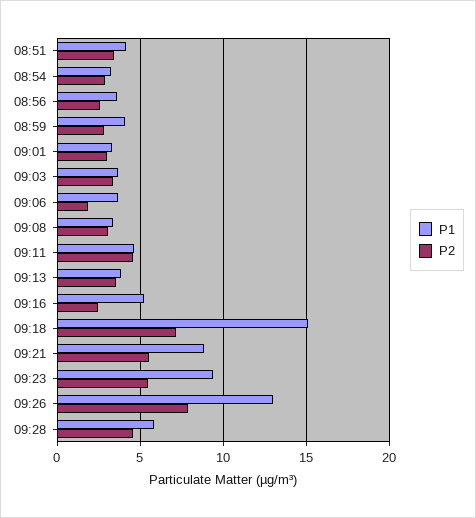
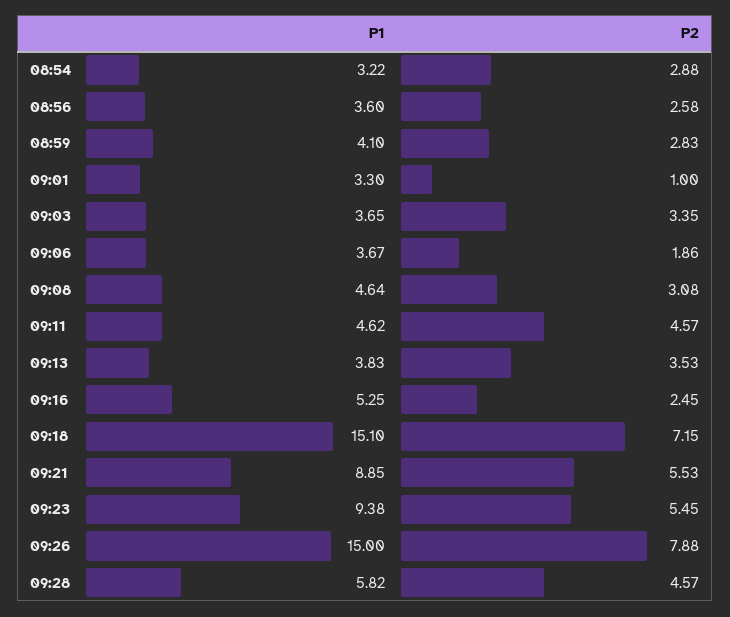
  {
    "P1": {
-     "08:51": 4,
      "08:54": 3.22,
      "08:56": 3.6,
      "08:59": 4.1,
      "09:01": 3.3,
      "09:03": 3.65,
      "09:06": 3.67,
-     "09:08": 3.5,
+     "09:08": 4.64,
      "09:11": 4.62,
      "09:13": 3.83,
      "09:16": 5.25,
      "09:18": 15.1,
      "09:21": 8.85,
      "09:23": 9.38,
-     "09:26": 13,
+     "09:26": 15,
      "09:28": 5.82
    },
    "P2": {
-     "08:51": 3.5,
      "08:54": 2.88,
      "08:56": 2.58,
      "08:59": 2.83,
-     "09:01": 3,
+     "09:01": 1,
      "09:03": 3.35,
      "09:06": 1.86,
      "09:08": 3.08,
      "09:11": 4.57,
      "09:13": 3.53,
      "09:16": 2.45,
      "09:18": 7.15,
      "09:21": 5.53,
      "09:23": 5.45,
      "09:26": 7.88,
      "09:28": 4.57
    }
  }

